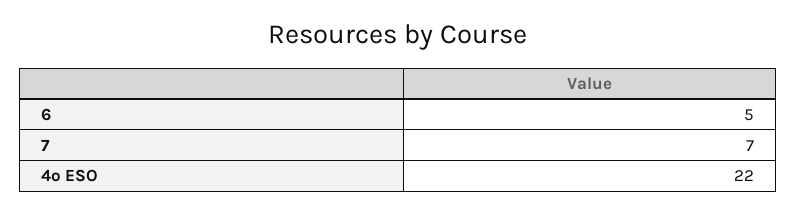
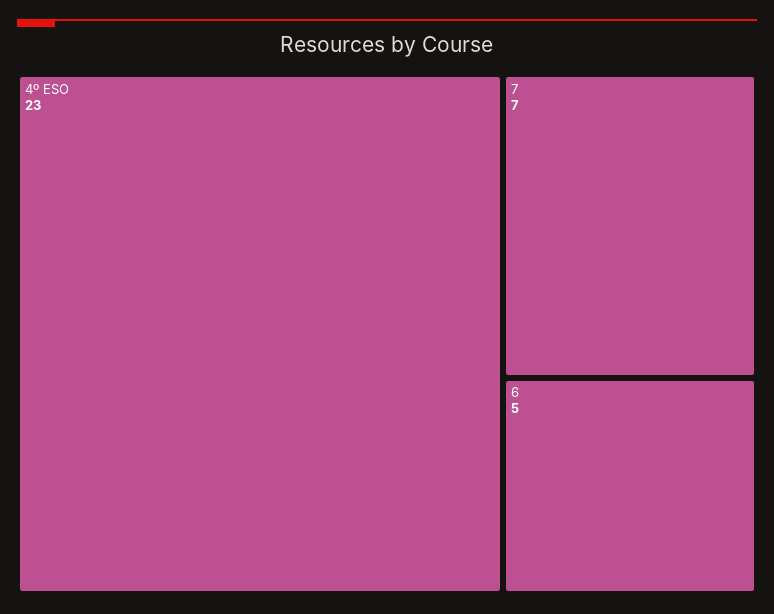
  {
    "6": 5,
    "7": 7,
-   "4º ESO": 22
+   "4º ESO": 23
  }

